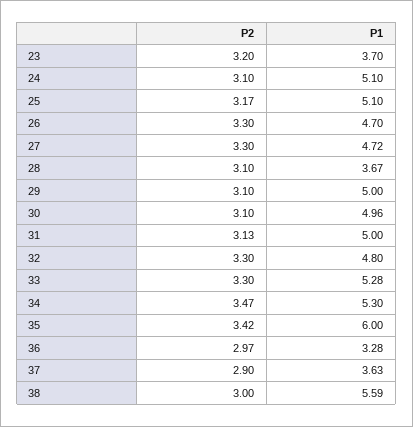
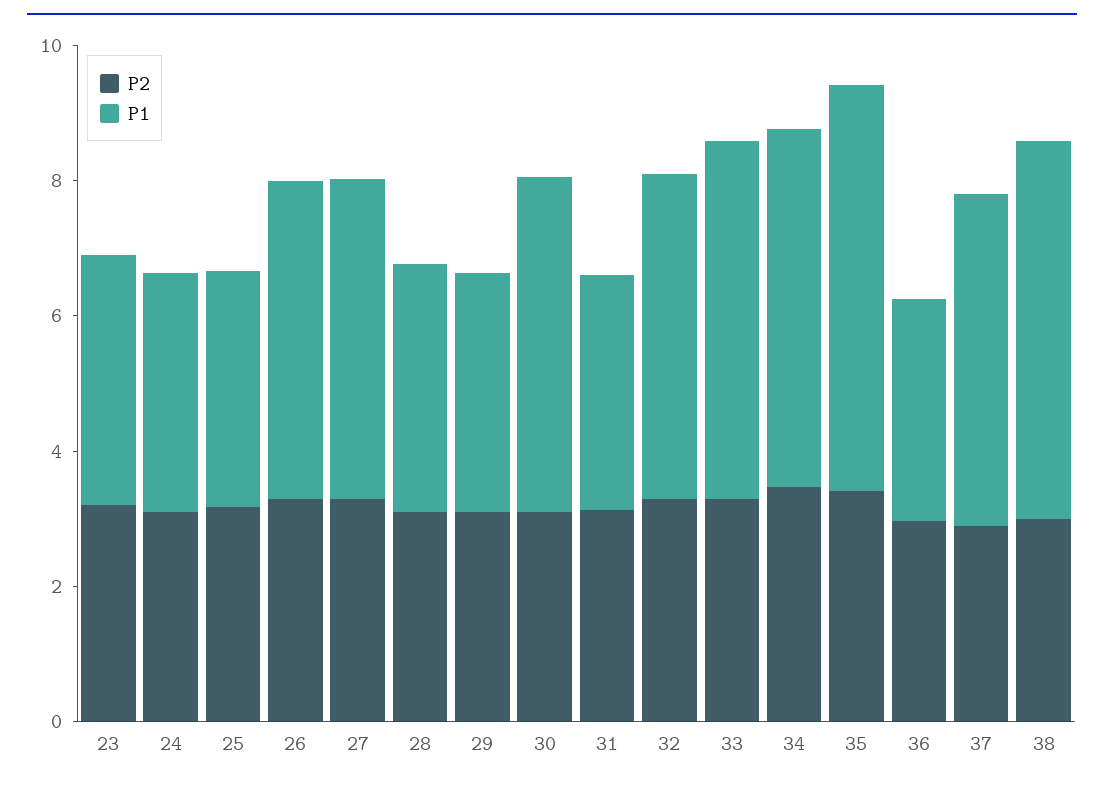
  {
    "P2": {
      "23": 3.2,
      "24": 3.1,
      "25": 3.17,
      "26": 3.3,
      "27": 3.3,
      "28": 3.1,
      "29": 3.1,
      "30": 3.1,
      "31": 3.13,
      "32": 3.3,
      "33": 3.3,
      "34": 3.47,
      "35": 3.42,
      "36": 2.97,
      "37": 2.9,
      "38": 3
    },
    "P1": {
      "23": 3.7,
-     "24": 5.1,
+     "24": 3.5,
-     "25": 5.1,
+     "25": 3.5,
      "26": 4.7,
      "27": 4.72,
      "28": 3.67,
-     "29": 5,
+     "29": 3.5,
      "30": 4.96,
-     "31": 5,
+     "31": 3.5,
      "32": 4.8,
      "33": 5.28,
      "34": 5.3,
      "35": 6,
      "36": 3.28,
-     "37": 3.63,
+     "37": 5,
      "38": 5.59
    }
  }

